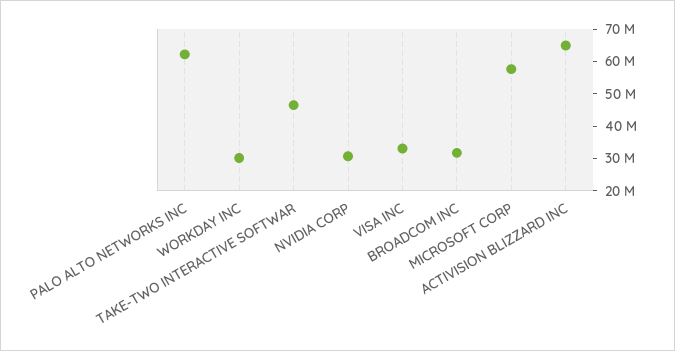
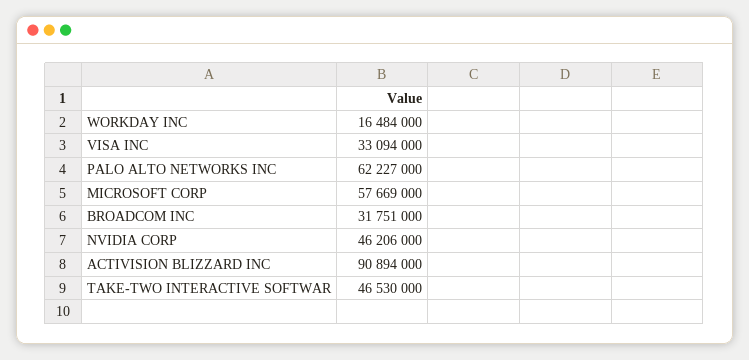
  {
    "PALO ALTO NETWORKS INC": 62227000,
-   "WORKDAY INC": 30000000,
+   "WORKDAY INC": 16484000,
    "TAKE-TWO INTERACTIVE SOFTWAR": 46530000,
-   "NVIDIA CORP": 30000000,
+   "NVIDIA CORP": 46206000,
    "VISA INC": 33094000,
    "BROADCOM INC": 31751000,
    "MICROSOFT CORP": 57669000,
-   "ACTIVISION BLIZZARD INC": 65000000
+   "ACTIVISION BLIZZARD INC": 90894000
  }

